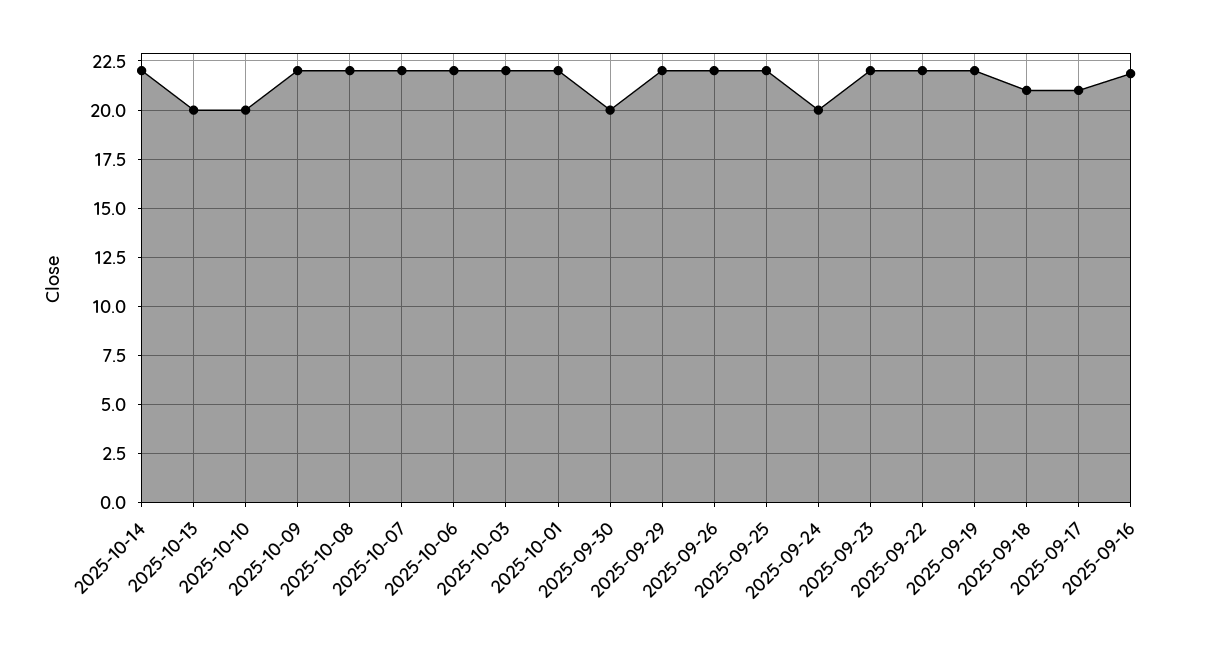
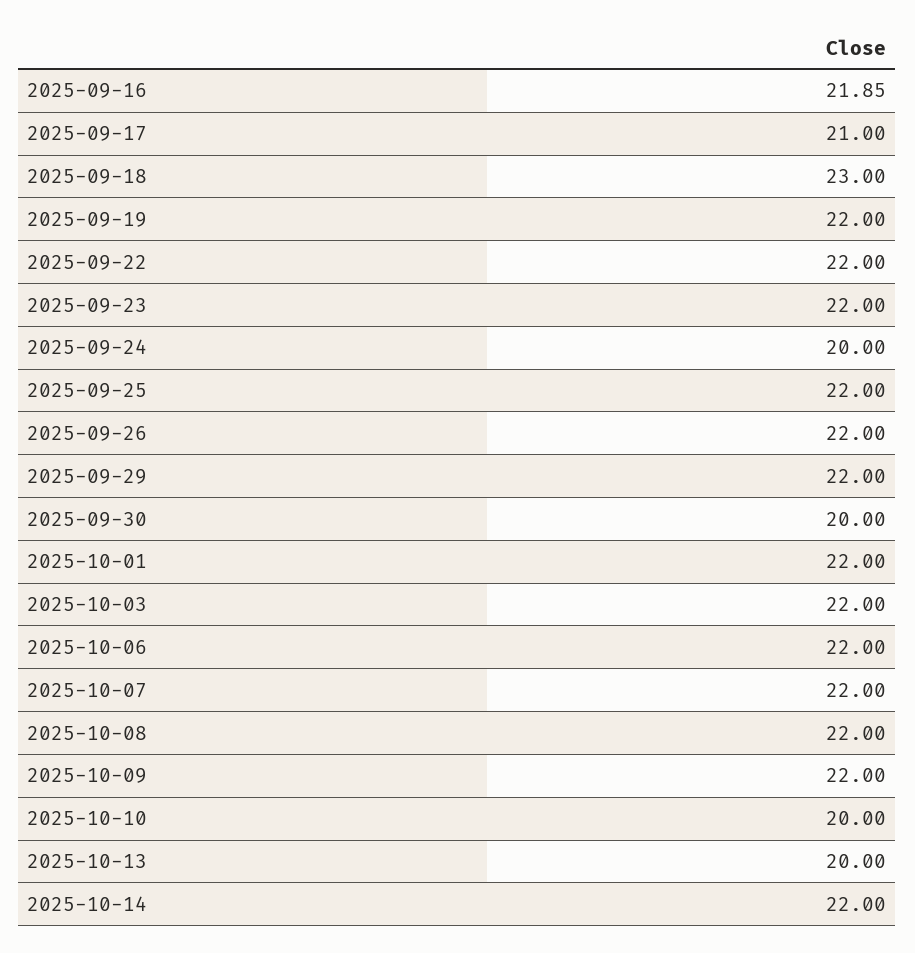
  {
    "2025-10-14": 22,
    "2025-10-13": 20,
    "2025-10-10": 20,
    "2025-10-09": 22,
    "2025-10-08": 22,
    "2025-10-07": 22,
    "2025-10-06": 22,
    "2025-10-03": 22,
    "2025-10-01": 22,
    "2025-09-30": 20,
    "2025-09-29": 22,
    "2025-09-26": 22,
    "2025-09-25": 22,
    "2025-09-24": 20,
    "2025-09-23": 22,
    "2025-09-22": 22,
    "2025-09-19": 22,
-   "2025-09-18": 21,
+   "2025-09-18": 23,
    "2025-09-17": 21,
    "2025-09-16": 21.85
  }

